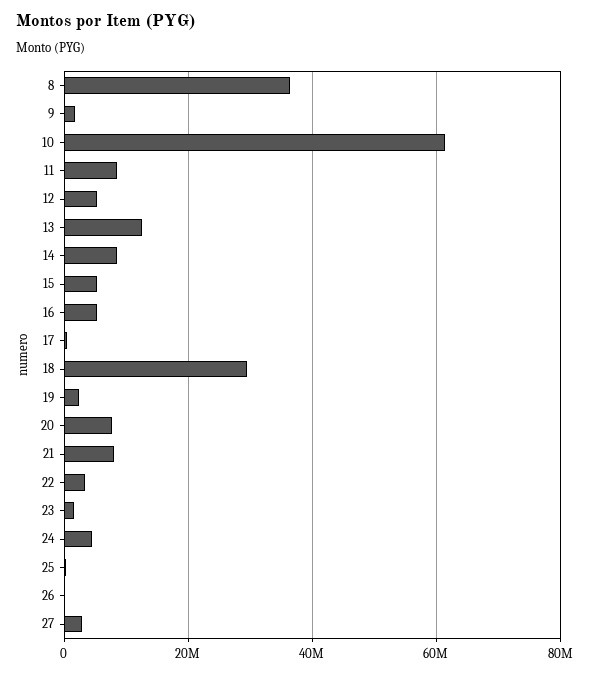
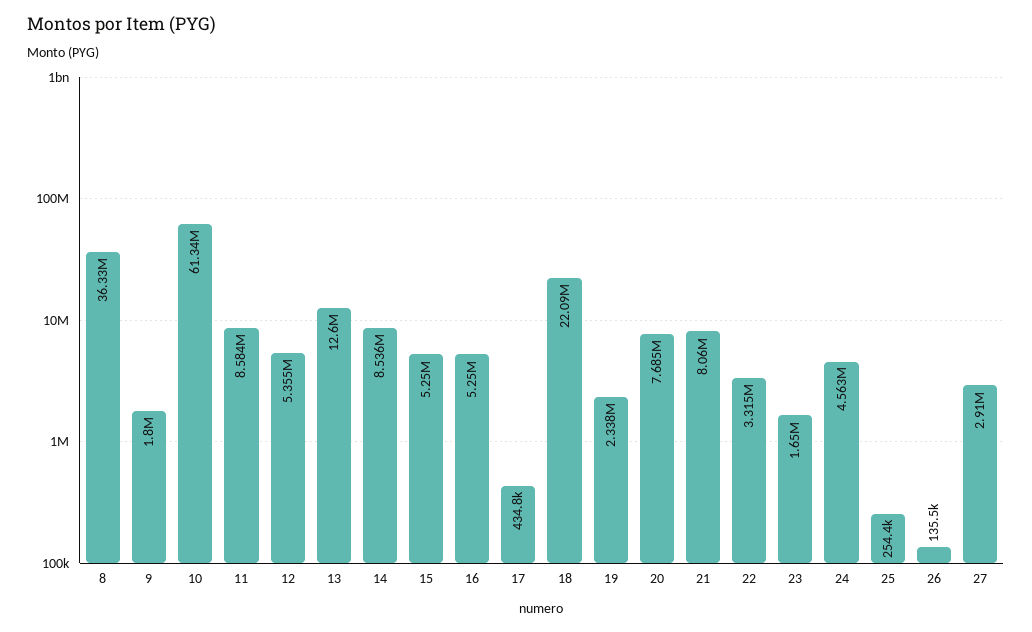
  {
    "8": 36330000,
    "9": 1800000,
    "10": 61340000,
    "11": 8584000,
    "12": 5355000,
    "13": 12600000,
    "14": 8536000,
    "15": 5250000,
    "16": 5250000,
    "17": 434800,
-   "18": 30000000,
+   "18": 22090000,
    "19": 2338000,
    "20": 7685000,
    "21": 8060000,
    "22": 3315000,
    "23": 1650000,
    "24": 4563000,
    "25": 254400,
    "26": 135500,
    "27": 2910000
  }

